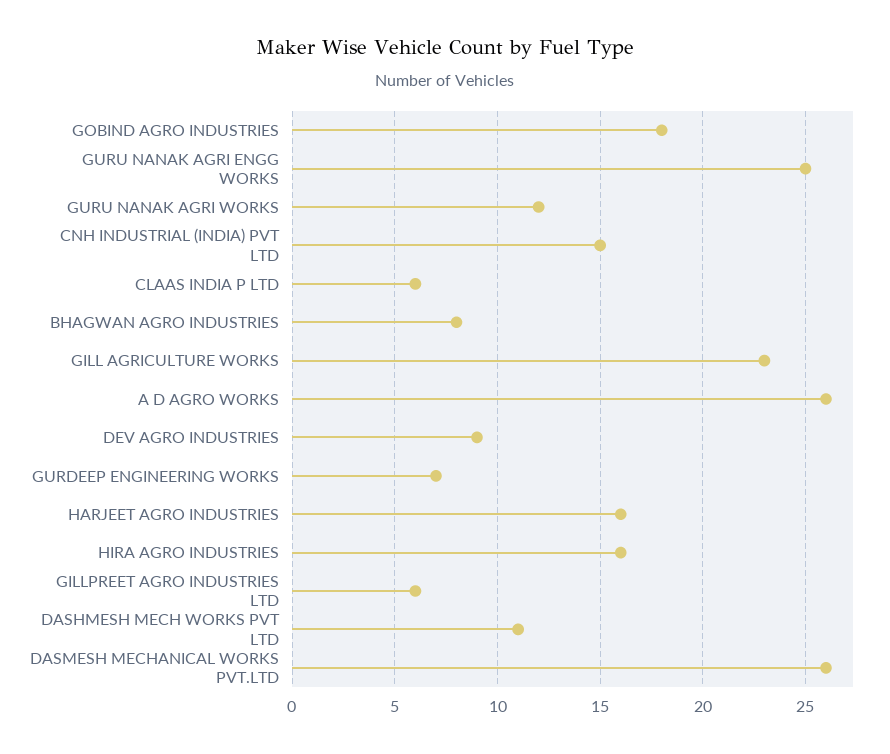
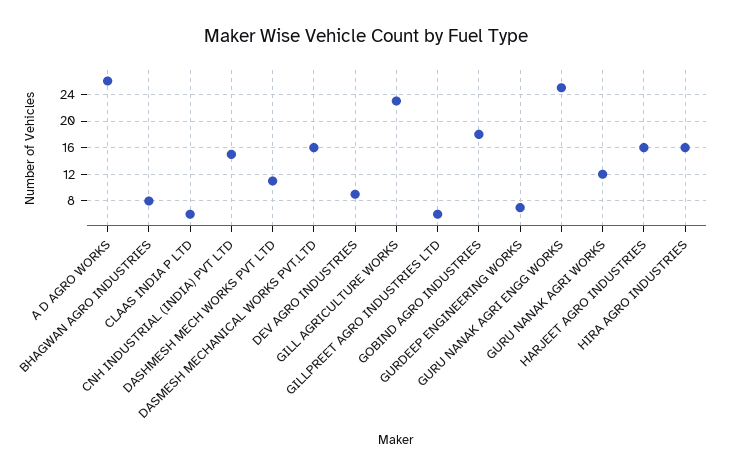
  {
    "GOBIND AGRO INDUSTRIES": 18,
    "GURU NANAK AGRI ENGG WORKS": 25,
    "GURU NANAK AGRI WORKS": 12,
    "CNH INDUSTRIAL (INDIA) PVT LTD": 15,
    "CLAAS INDIA P LTD": 6,
    "BHAGWAN AGRO INDUSTRIES": 8,
    "GILL AGRICULTURE WORKS": 23,
    "A D AGRO WORKS": 26,
    "DEV AGRO INDUSTRIES": 9,
    "GURDEEP ENGINEERING WORKS": 7,
    "HARJEET AGRO INDUSTRIES": 16,
    "HIRA AGRO INDUSTRIES": 16,
    "GILLPREET AGRO INDUSTRIES LTD": 6,
    "DASHMESH MECH WORKS PVT LTD": 11,
-   "DASMESH MECHANICAL WORKS PVT.LTD": 26
+   "DASMESH MECHANICAL WORKS PVT.LTD": 16
  }

